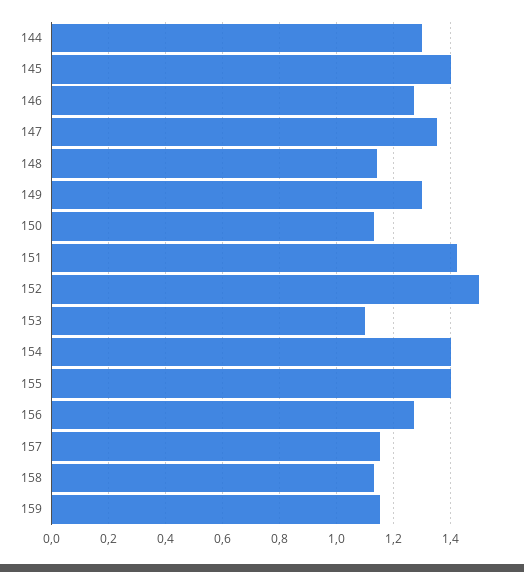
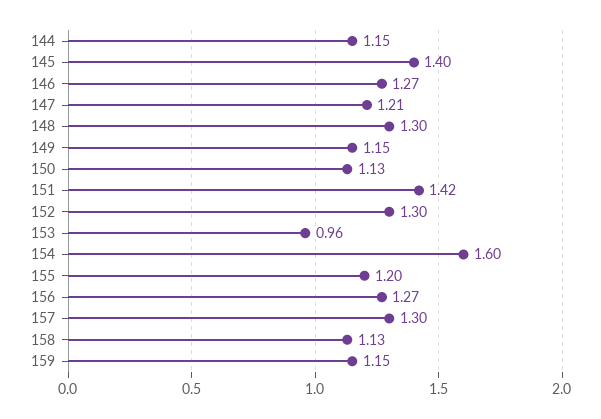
  {
-   "144": 1.3,
+   "144": 1.15,
    "145": 1.4,
    "146": 1.27,
-   "147": 1.35,
+   "147": 1.21,
-   "148": 1.15,
+   "148": 1.3,
-   "149": 1.3,
+   "149": 1.15,
    "150": 1.13,
    "151": 1.42,
-   "152": 1.5,
+   "152": 1.3,
-   "153": 1.1,
+   "153": 0.96,
-   "154": 1.4,
+   "154": 1.6,
-   "155": 1.4,
+   "155": 1.2,
    "156": 1.27,
-   "157": 1.15,
+   "157": 1.3,
    "158": 1.13,
    "159": 1.15
  }

